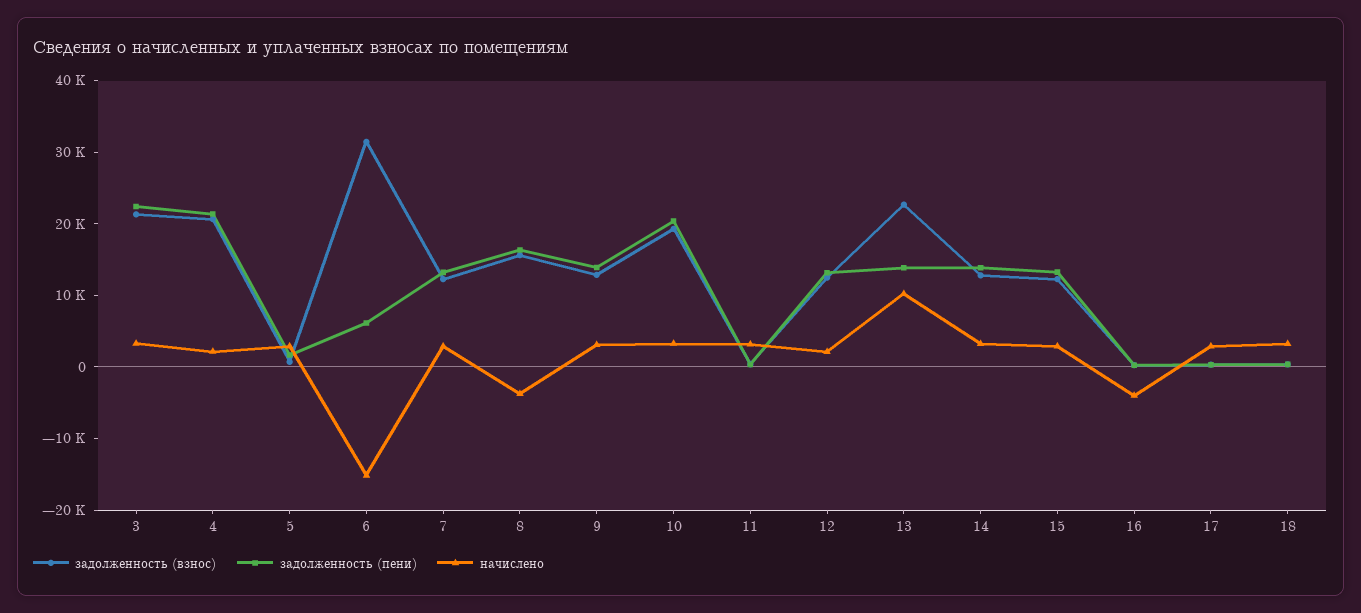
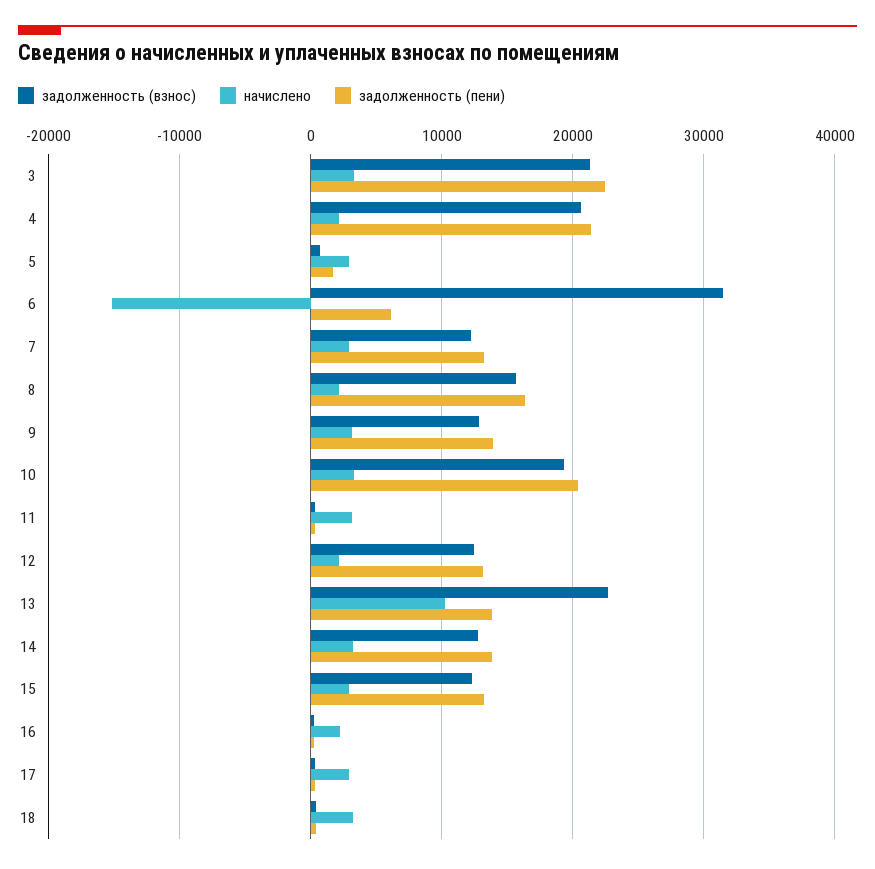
  {
    "задолженность (взнос)": {
      "3": 21000,
      "4": 21000,
      "5": 1000,
      "6": 31000,
      "7": 12000,
      "8": 16000,
      "9": 13000,
      "10": 19000,
      "11": 0,
      "12": 12000,
      "13": 23000,
      "14": 13000,
      "15": 12000,
      "16": 0,
      "17": 0,
      "18": 0
    },
    "задолженность (пени)": {
      "3": 22000,
      "4": 21000,
      "5": 2000,
      "6": 6000,
      "7": 13000,
      "8": 16000,
      "9": 14000,
      "10": 20000,
      "11": 0,
      "12": 13000,
      "13": 14000,
      "14": 14000,
      "15": 13000,
      "16": 0,
      "17": 0,
      "18": 0
    },
    "начислено": {
      "3": 3000,
      "4": 2000,
      "5": 3000,
      "6": -15000,
      "7": 3000,
-     "8": -4000,
+     "8": 2000,
      "9": 3000,
      "10": 3000,
      "11": 3000,
      "12": 2000,
      "13": 10000,
      "14": 3000,
      "15": 3000,
-     "16": -4000,
+     "16": 2000,
      "17": 3000,
      "18": 3000
    }
  }

